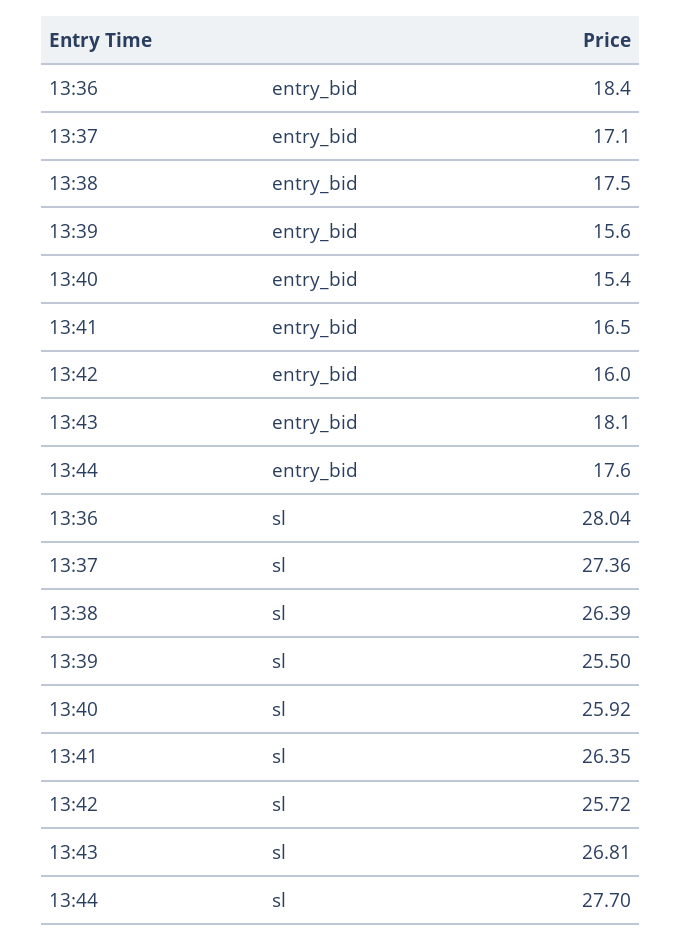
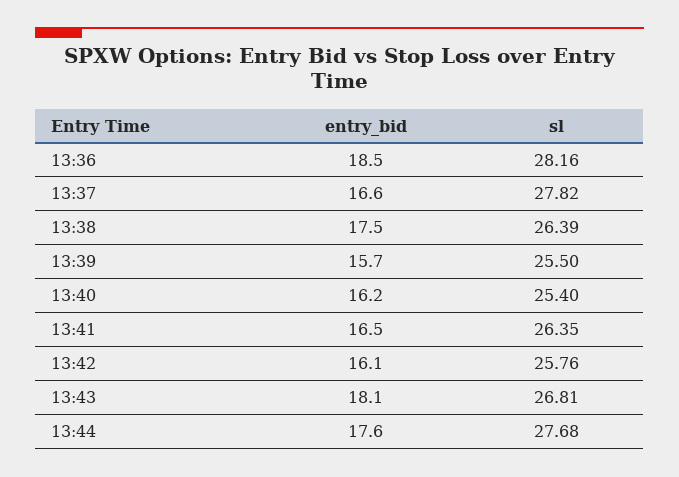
  {
    "13:36": {
-     "entry_bid": 18.4,
+     "entry_bid": 18.5,
-     "sl": 28.04
+     "sl": 28.16
    },
    "13:37": {
-     "entry_bid": 17.1,
+     "entry_bid": 16.6,
-     "sl": 27.36
+     "sl": 27.82
    },
    "13:38": {
      "entry_bid": 17.5,
      "sl": 26.39
    },
    "13:39": {
-     "entry_bid": 15.6,
+     "entry_bid": 15.7,
      "sl": 25.5
    },
    "13:40": {
-     "entry_bid": 15.4,
+     "entry_bid": 16.2,
-     "sl": 25.92
+     "sl": 25.4
    },
    "13:41": {
      "entry_bid": 16.5,
      "sl": 26.35
    },
    "13:42": {
-     "entry_bid": 16,
+     "entry_bid": 16.1,
-     "sl": 25.72
+     "sl": 25.76
    },
    "13:43": {
      "entry_bid": 18.1,
      "sl": 26.81
    },
    "13:44": {
      "entry_bid": 17.6,
-     "sl": 27.7
+     "sl": 27.68
    }
  }

